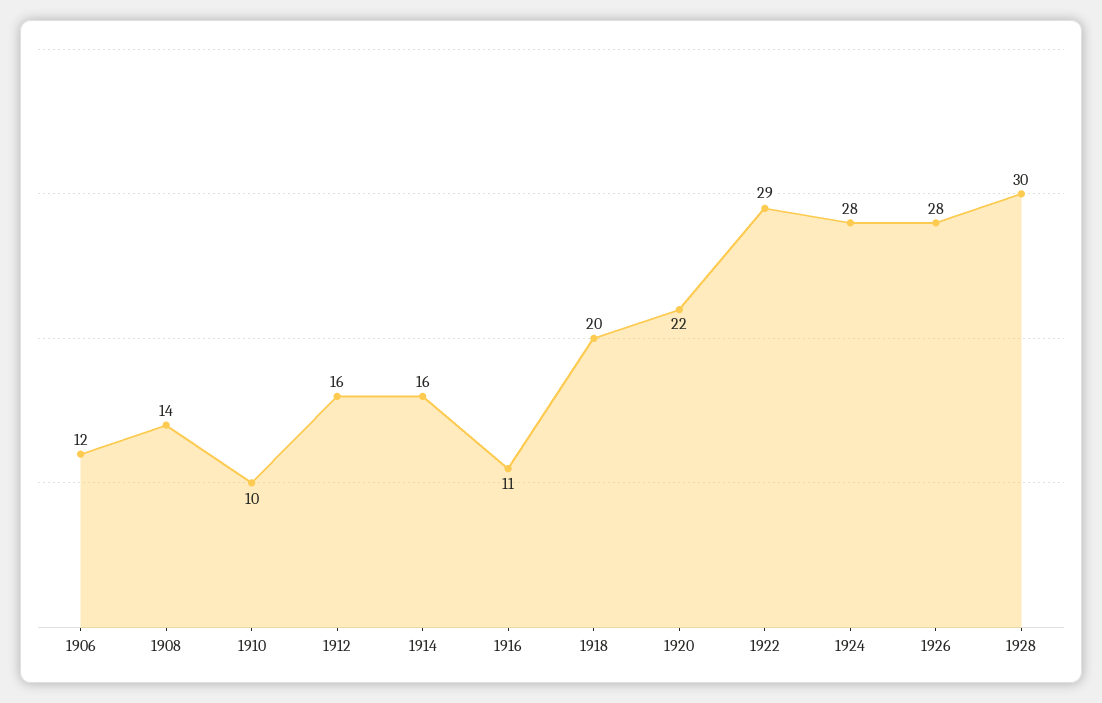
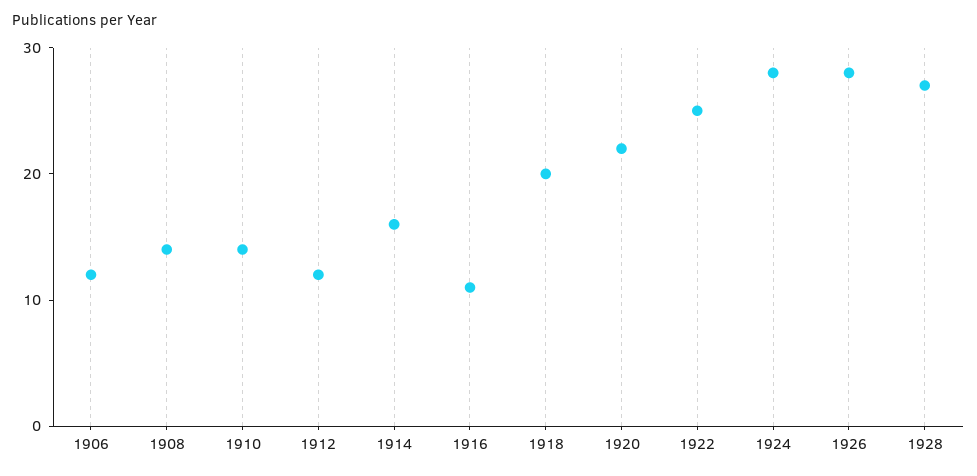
  {
    "1906": 12,
    "1908": 14,
-   "1910": 10,
+   "1910": 14,
-   "1912": 16,
+   "1912": 12,
    "1914": 16,
    "1916": 11,
    "1918": 20,
    "1920": 22,
-   "1922": 29,
+   "1922": 25,
    "1924": 28,
    "1926": 28,
-   "1928": 30
+   "1928": 27
  }

